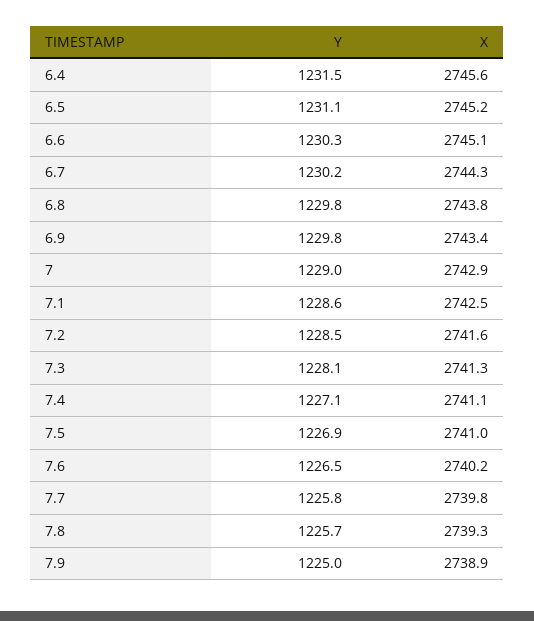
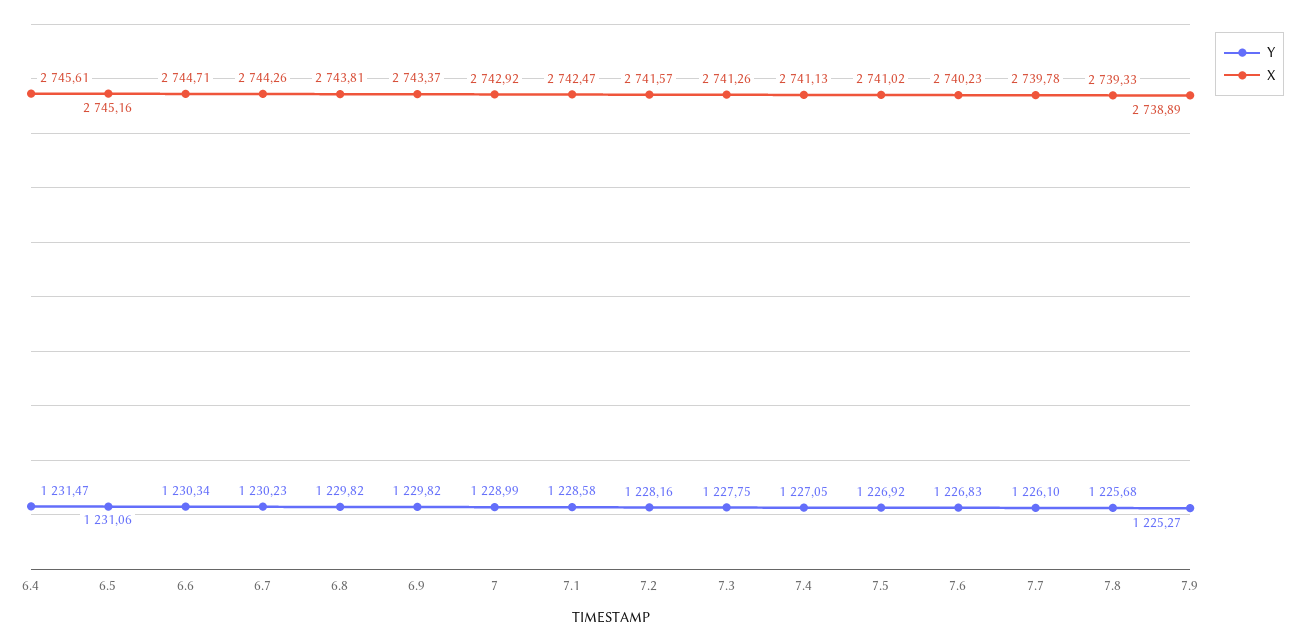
  {
    "Y": {
      "6.4": 1231.47,
      "6.5": 1231.06,
      "6.6": 1230.34,
      "6.7": 1230.23,
      "6.8": 1229.82,
      "6.9": 1229.82,
      "7": 1228.99,
      "7.1": 1228.58,
-     "7.2": 1228.5,
+     "7.2": 1228.16,
-     "7.3": 1228.1,
+     "7.3": 1227.75,
      "7.4": 1227.05,
      "7.5": 1226.92,
-     "7.6": 1226.5,
+     "7.6": 1226.83,
-     "7.7": 1225.8,
+     "7.7": 1226.1,
      "7.8": 1225.68,
-     "7.9": 1225
+     "7.9": 1225.27
    },
    "X": {
      "6.4": 2745.61,
      "6.5": 2745.16,
-     "6.6": 2745.1,
+     "6.6": 2744.71,
      "6.7": 2744.26,
      "6.8": 2743.81,
      "6.9": 2743.37,
      "7": 2742.92,
      "7.1": 2742.47,
      "7.2": 2741.57,
      "7.3": 2741.26,
      "7.4": 2741.13,
      "7.5": 2741.02,
      "7.6": 2740.23,
      "7.7": 2739.78,
      "7.8": 2739.33,
      "7.9": 2738.89
    }
  }

